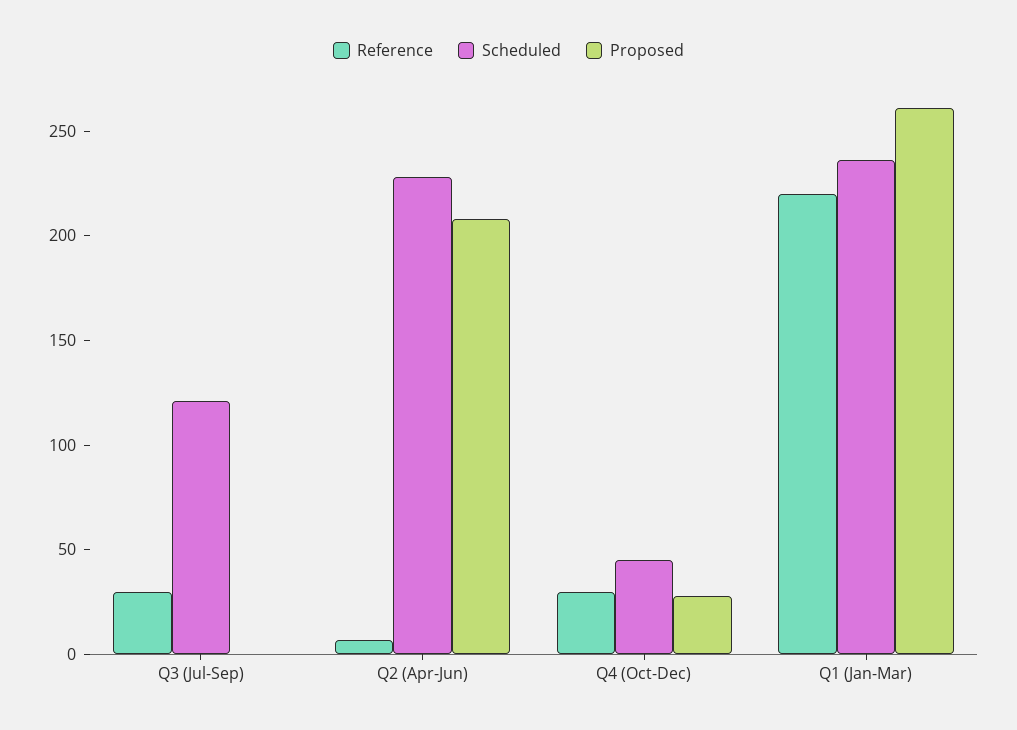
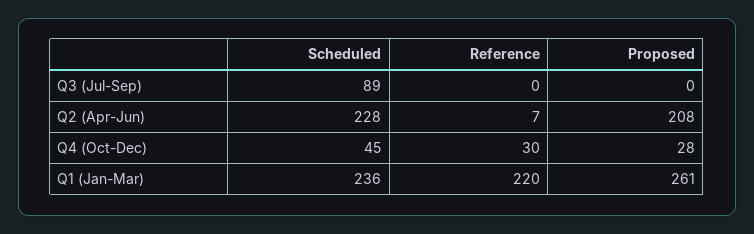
  {
    "Reference": {
-     "Q3 (Jul-Sep)": 30,
+     "Q3 (Jul-Sep)": 0,
      "Q2 (Apr-Jun)": 7,
      "Q4 (Oct-Dec)": 30,
      "Q1 (Jan-Mar)": 220
    },
    "Scheduled": {
-     "Q3 (Jul-Sep)": 120,
+     "Q3 (Jul-Sep)": 89,
      "Q2 (Apr-Jun)": 228,
      "Q4 (Oct-Dec)": 45,
      "Q1 (Jan-Mar)": 236
    },
    "Proposed": {
      "Q3 (Jul-Sep)": 0,
      "Q2 (Apr-Jun)": 208,
      "Q4 (Oct-Dec)": 28,
      "Q1 (Jan-Mar)": 261
    }
  }

